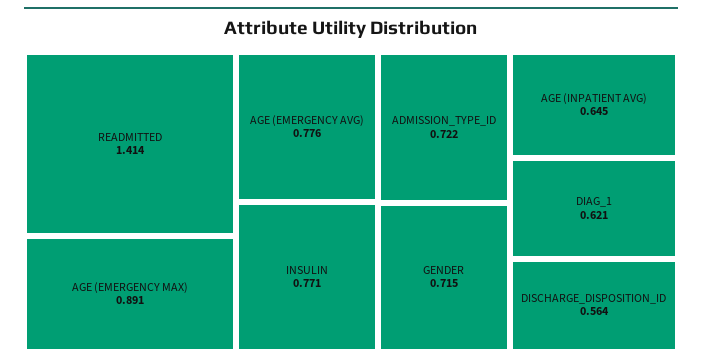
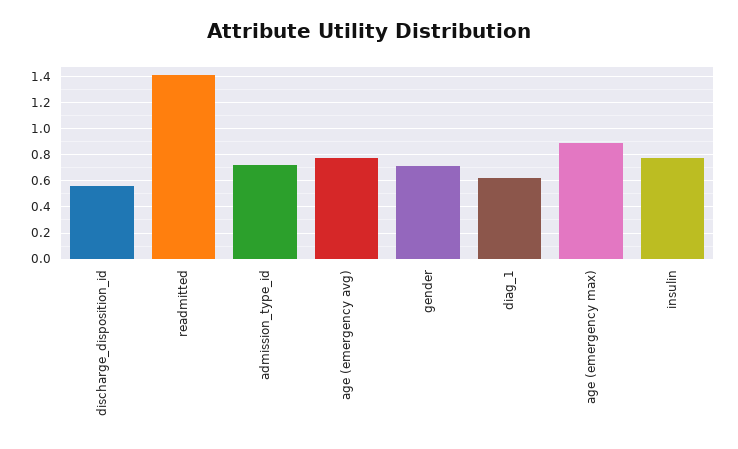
  {
    "READMITTED": 1.414,
    "AGE (EMERGENCY MAX)": 0.891,
    "AGE (EMERGENCY AVG)": 0.776,
    "INSULIN": 0.771,
    "ADMISSION_TYPE_ID": 0.722,
    "GENDER": 0.715,
-   "AGE (INPATIENT AVG)": 0.645,
    "DIAG_1": 0.621,
    "DISCHARGE_DISPOSITION_ID": 0.564
  }

